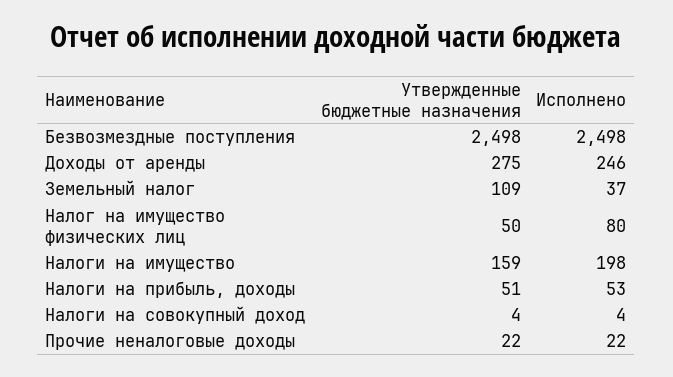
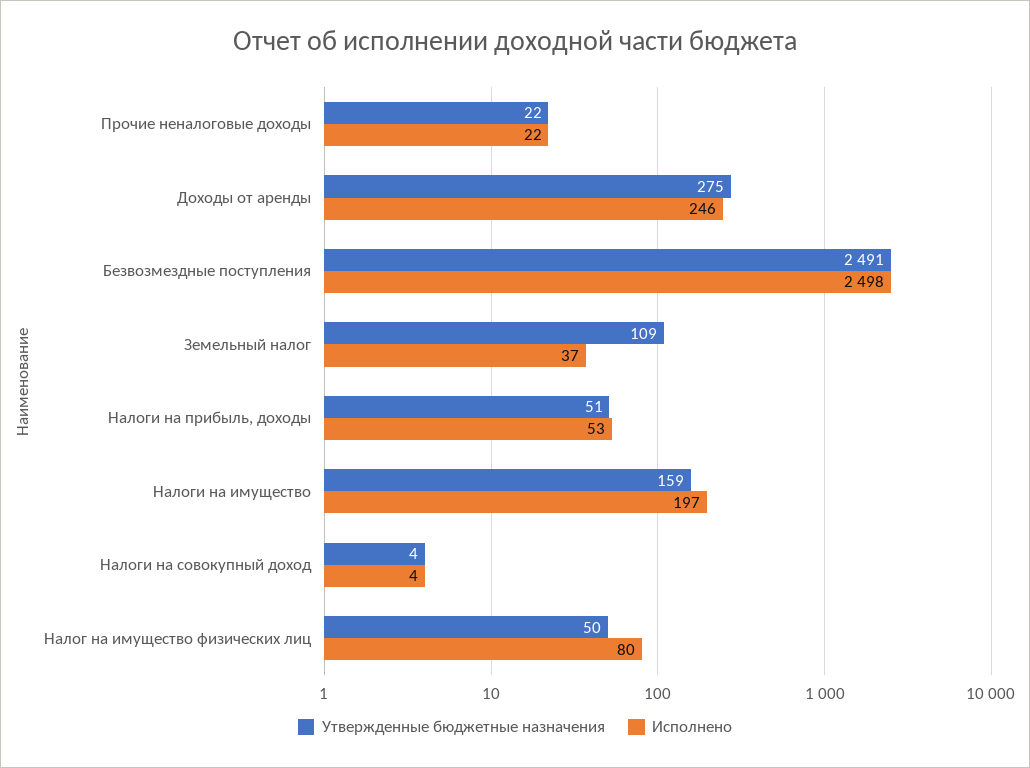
  {
    "Утвержденные бюджетные назначения": {
-     "Безвозмездные поступления": 2498,
+     "Безвозмездные поступления": 2491,
      "Доходы от аренды": 275,
      "Земельный налог": 109,
      "Налог на имущество физических лиц": 50,
      "Налоги на имущество": 159,
      "Налоги на прибыль, доходы": 51,
      "Налоги на совокупный доход": 4,
      "Прочие неналоговые доходы": 22
    },
    "Исполнено": {
      "Безвозмездные поступления": 2498,
      "Доходы от аренды": 246,
      "Земельный налог": 37,
      "Налог на имущество физических лиц": 80,
-     "Налоги на имущество": 198,
+     "Налоги на имущество": 197,
      "Налоги на прибыль, доходы": 53,
      "Налоги на совокупный доход": 4,
      "Прочие неналоговые доходы": 22
    }
  }

